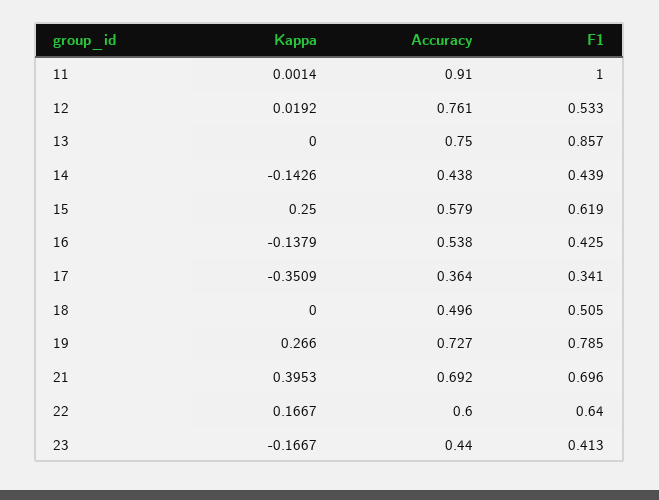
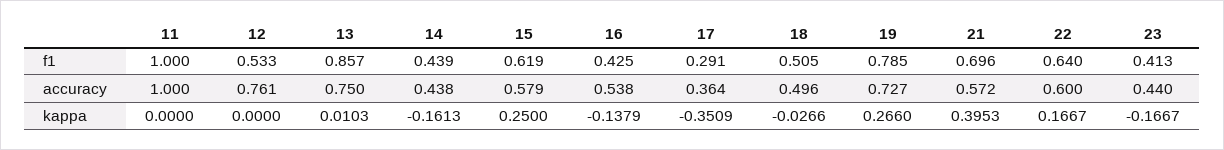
  {
    "Kappa": {
-     "11": 0.0014,
+     "11": 0,
-     "12": 0.0192,
+     "12": 0,
-     "13": 0,
+     "13": 0.0103,
-     "14": -0.1426,
+     "14": -0.1613,
      "15": 0.25,
      "16": -0.1379,
      "17": -0.3509,
-     "18": 0,
+     "18": -0.0266,
      "19": 0.266,
      "21": 0.3953,
      "22": 0.1667,
      "23": -0.1667
    },
    "Accuracy": {
-     "11": 0.91,
+     "11": 1,
      "12": 0.761,
      "13": 0.75,
      "14": 0.438,
      "15": 0.579,
      "16": 0.538,
      "17": 0.364,
      "18": 0.496,
      "19": 0.727,
-     "21": 0.692,
+     "21": 0.572,
      "22": 0.6,
      "23": 0.44
    },
    "F1": {
      "11": 1,
      "12": 0.533,
      "13": 0.857,
      "14": 0.439,
      "15": 0.619,
      "16": 0.425,
-     "17": 0.341,
+     "17": 0.291,
      "18": 0.505,
      "19": 0.785,
      "21": 0.696,
      "22": 0.64,
      "23": 0.413
    }
  }

